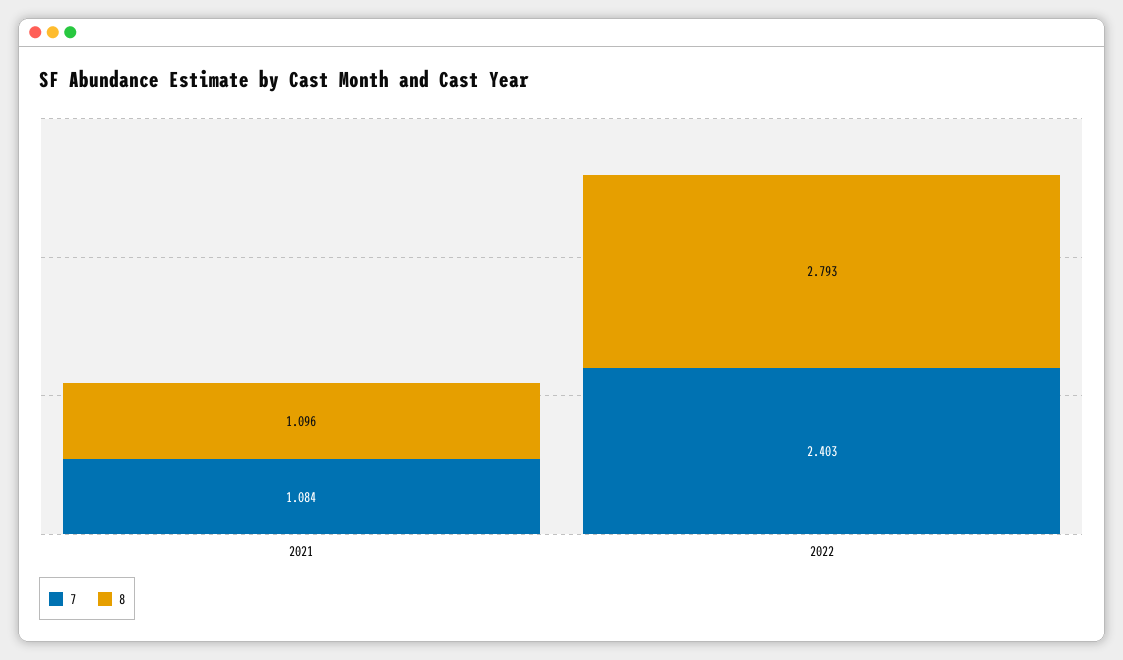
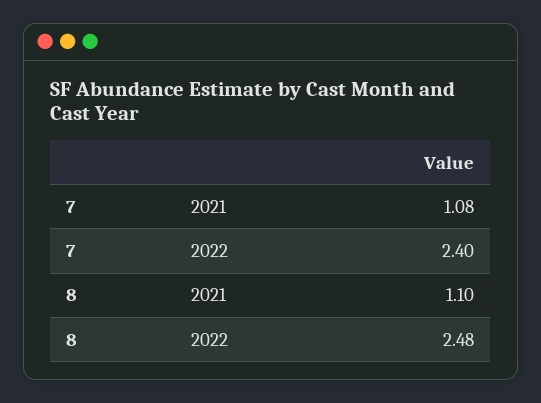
  {
    "7": {
      "2021": 1.084,
      "2022": 2.403
    },
    "8": {
      "2021": 1.096,
-     "2022": 2.793
+     "2022": 2.48
    }
  }

